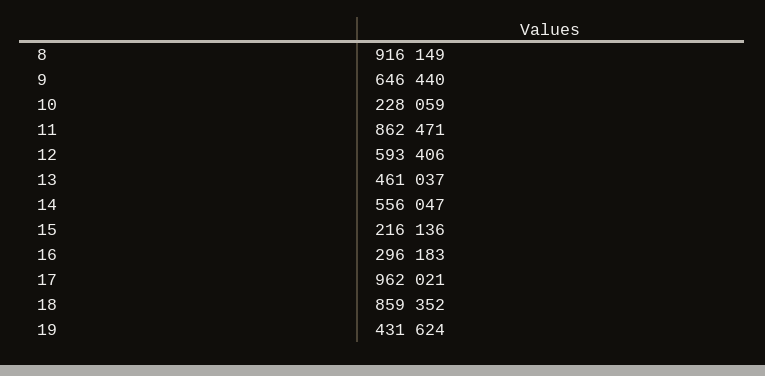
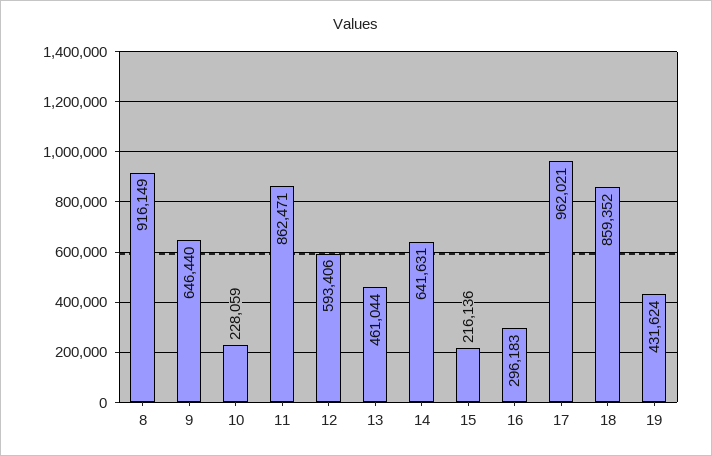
  {
    "8": 916149,
    "9": 646440,
    "10": 228059,
    "11": 862471,
    "12": 593406,
-   "13": 461037,
+   "13": 461044,
-   "14": 556047,
+   "14": 641631,
    "15": 216136,
    "16": 296183,
    "17": 962021,
    "18": 859352,
    "19": 431624
  }

